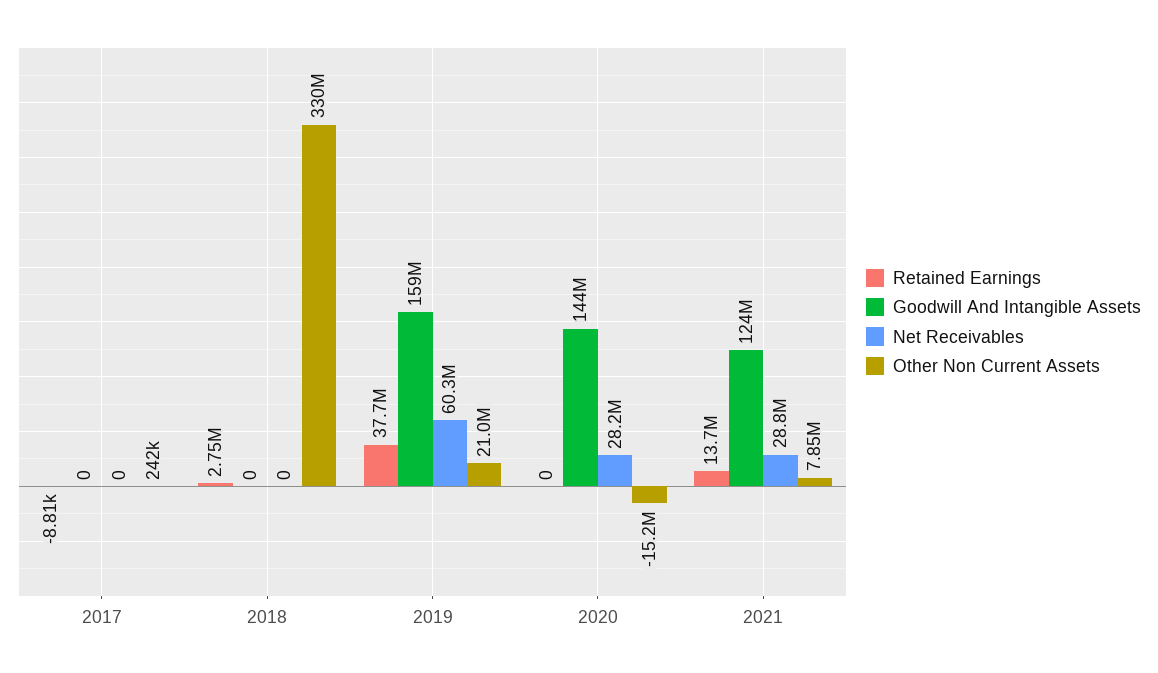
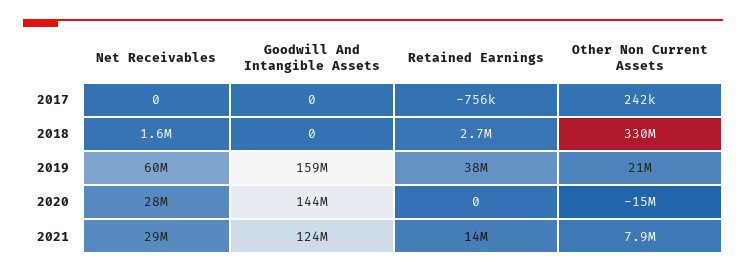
  {
    "Retained Earnings": {
-     "2017": -8810,
+     "2017": -756000,
      "2018": 2750000,
      "2019": 37700000,
      "2020": 0,
      "2021": 13700000
    },
    "Goodwill And Intangible Assets": {
      "2017": 0,
      "2018": 0,
      "2019": 159000000,
      "2020": 144000000,
      "2021": 124000000
    },
    "Net Receivables": {
      "2017": 0,
-     "2018": 0,
+     "2018": 1600000,
      "2019": 60300000,
      "2020": 28200000,
      "2021": 28800000
    },
    "Other Non Current Assets": {
      "2017": 242000,
      "2018": 330000000,
      "2019": 21000000,
      "2020": -15200000,
      "2021": 7850000
    }
  }

